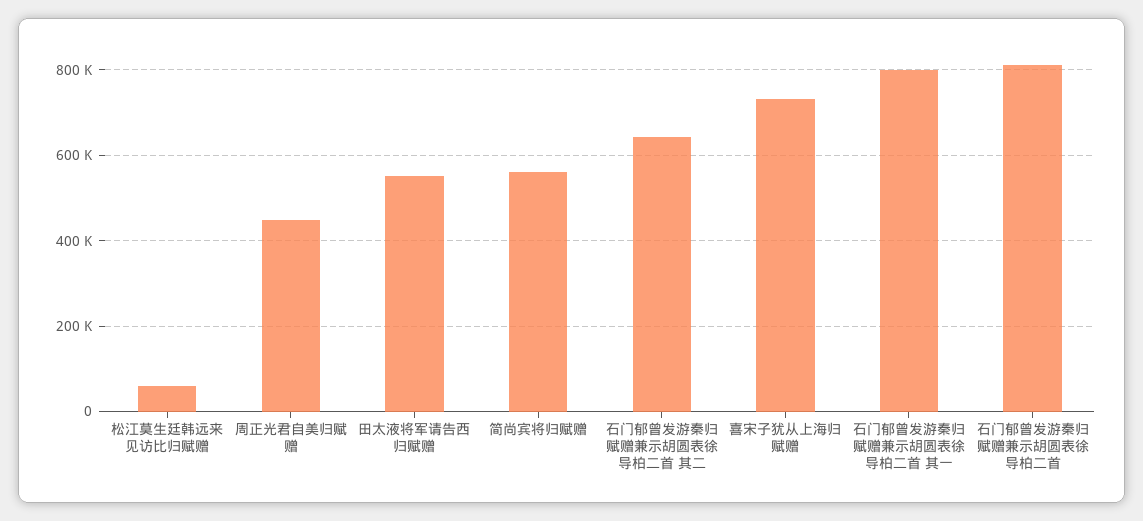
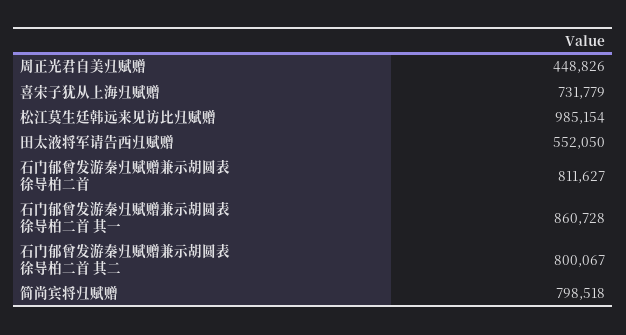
  {
-   "松江莫生廷韩远来见访比归赋赠": 60000,
+   "松江莫生廷韩远来见访比归赋赠": 985154,
    "周正光君自美归赋赠": 448826,
    "田太液将军请告西归赋赠": 552050,
-   "简尚宾将归赋赠": 560000,
+   "简尚宾将归赋赠": 798518,
-   "石门郁曾发游秦归赋赠兼示胡圆表徐导柏二首 其二": 640000,
+   "石门郁曾发游秦归赋赠兼示胡圆表徐导柏二首 其二": 800067,
    "喜宋子犹从上海归赋赠": 731779,
-   "石门郁曾发游秦归赋赠兼示胡圆表徐导柏二首 其一": 800000,
+   "石门郁曾发游秦归赋赠兼示胡圆表徐导柏二首 其一": 860728,
    "石门郁曾发游秦归赋赠兼示胡圆表徐导柏二首": 811627
  }

